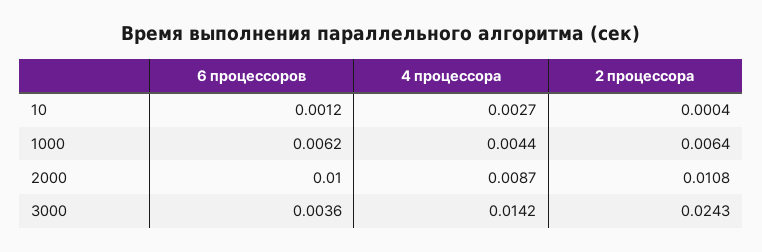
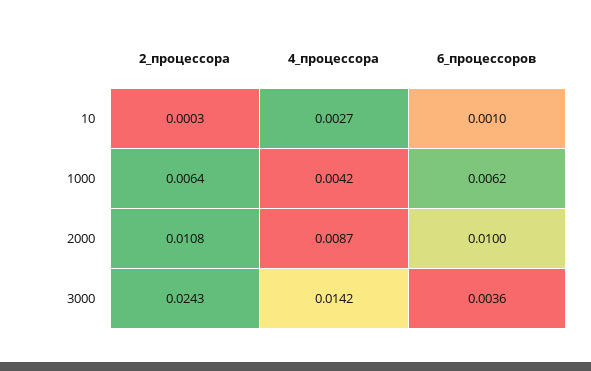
  {
    "6 процессоров": {
-     "10": 0.0012,
+     "10": 0.001,
      "1000": 0.0062,
      "2000": 0.01,
      "3000": 0.0036
    },
    "4 процессора": {
      "10": 0.0027,
-     "1000": 0.0044,
+     "1000": 0.0042,
      "2000": 0.0087,
      "3000": 0.0142
    },
    "2 процессора": {
-     "10": 0.0004,
+     "10": 0.0003,
      "1000": 0.0064,
      "2000": 0.0108,
      "3000": 0.0243
    }
  }

